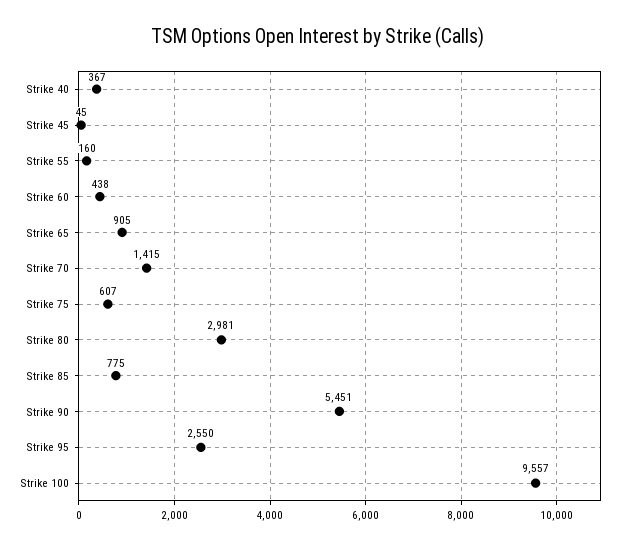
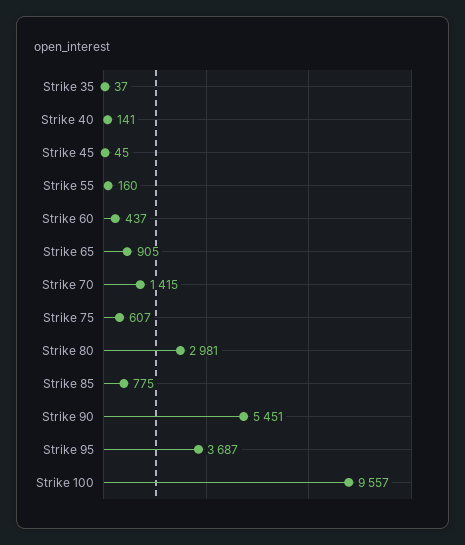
  {
-   "Strike 40": 367,
+   "Strike 40": 141,
    "Strike 45": 45,
    "Strike 55": 160,
-   "Strike 60": 438,
+   "Strike 60": 437,
    "Strike 65": 905,
    "Strike 70": 1415,
    "Strike 75": 607,
    "Strike 80": 2981,
    "Strike 85": 775,
    "Strike 90": 5451,
-   "Strike 95": 2550,
+   "Strike 95": 3687,
-   "Strike 100": 9557
+   "Strike 100": 9557,
+   "Strike 35": 37
  }

